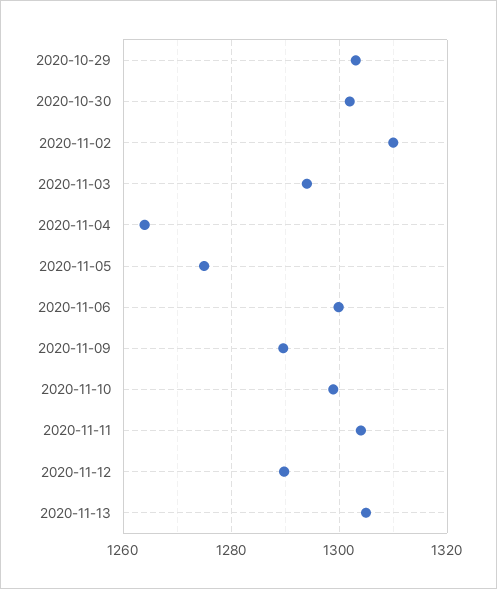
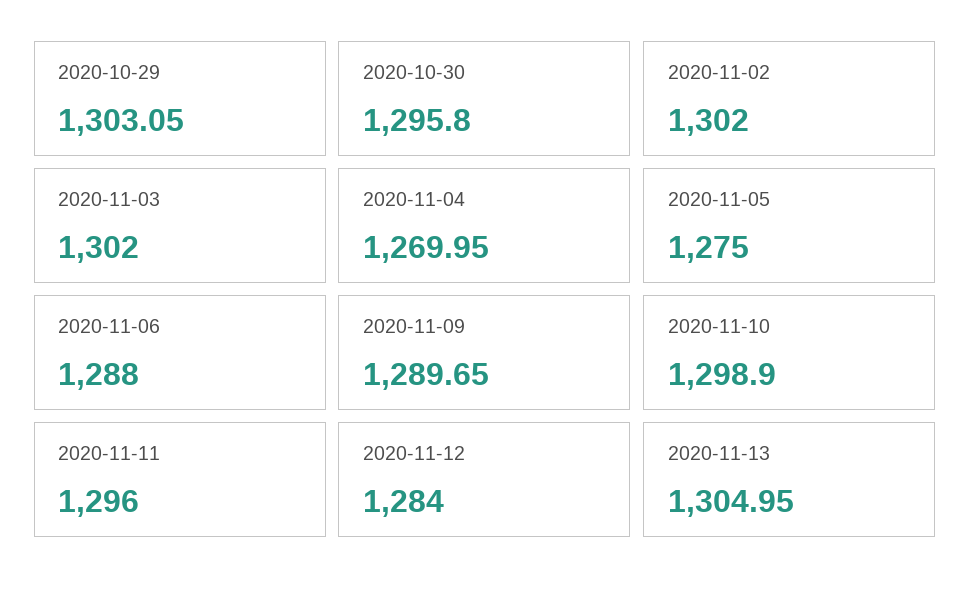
  {
    "2020-10-29": 1303.05,
-   "2020-10-30": 1302,
+   "2020-10-30": 1295.8,
-   "2020-11-02": 1310,
+   "2020-11-02": 1302,
-   "2020-11-03": 1294,
+   "2020-11-03": 1302,
-   "2020-11-04": 1264,
+   "2020-11-04": 1269.95,
    "2020-11-05": 1275,
-   "2020-11-06": 1300,
+   "2020-11-06": 1288,
    "2020-11-09": 1289.65,
    "2020-11-10": 1298.9,
-   "2020-11-11": 1304,
+   "2020-11-11": 1296,
-   "2020-11-12": 1290,
+   "2020-11-12": 1284,
    "2020-11-13": 1304.95
  }

